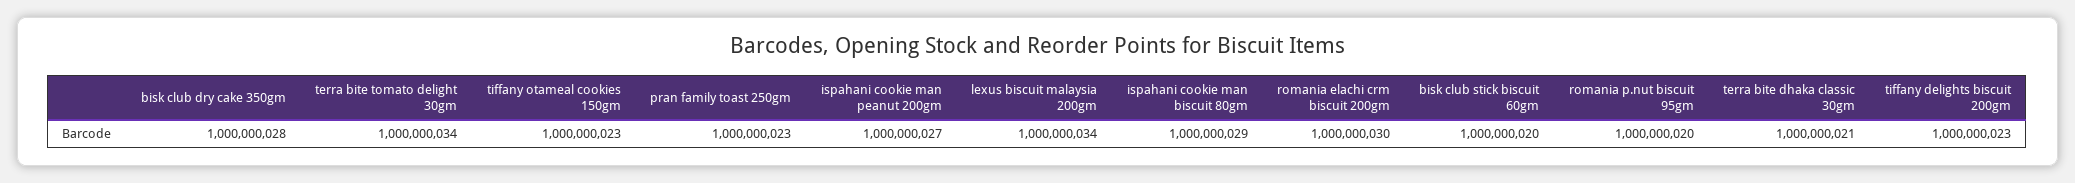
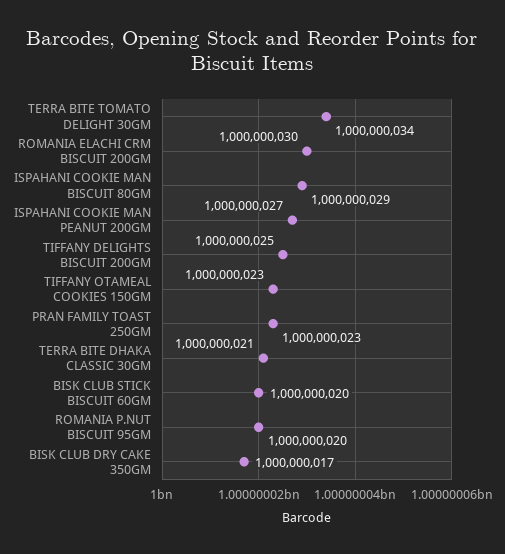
  {
-   "bisk club dry cake 350gm": 1000000028,
+   "bisk club dry cake 350gm": 1000000017,
    "terra bite tomato delight 30gm": 1000000034,
    "tiffany otameal cookies 150gm": 1000000023,
    "pran family toast 250gm": 1000000023,
    "ispahani cookie man peanut 200gm": 1000000027,
-   "lexus biscuit malaysia 200gm": 1000000034,
    "ispahani cookie man biscuit 80gm": 1000000029,
    "romania elachi crm biscuit 200gm": 1000000030,
    "bisk club stick biscuit 60gm": 1000000020,
    "romania p.nut biscuit 95gm": 1000000020,
    "terra bite dhaka classic 30gm": 1000000021,
-   "tiffany delights biscuit 200gm": 1000000023
+   "tiffany delights biscuit 200gm": 1000000025
  }

